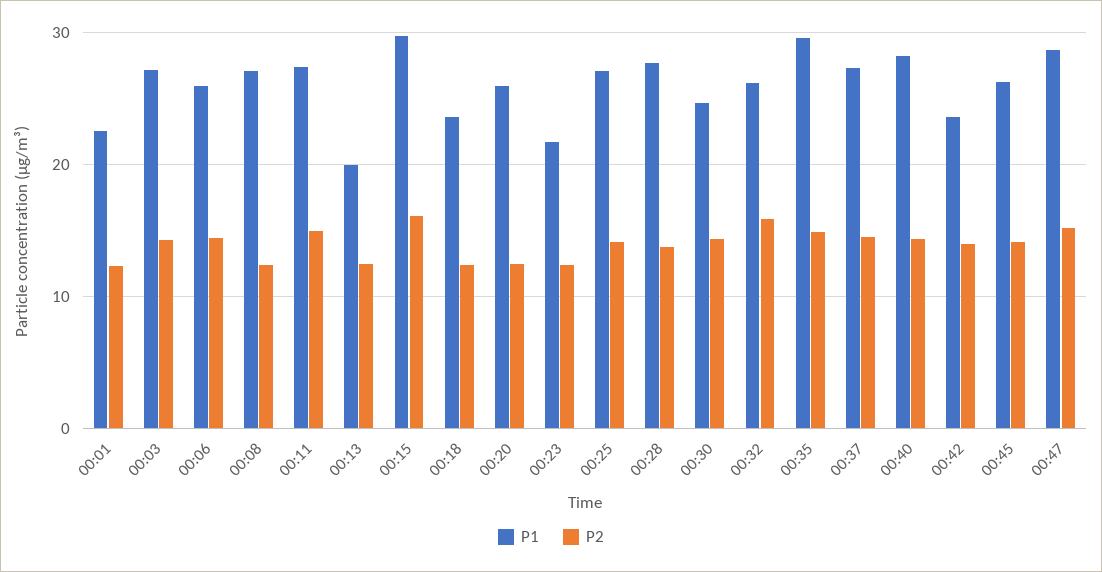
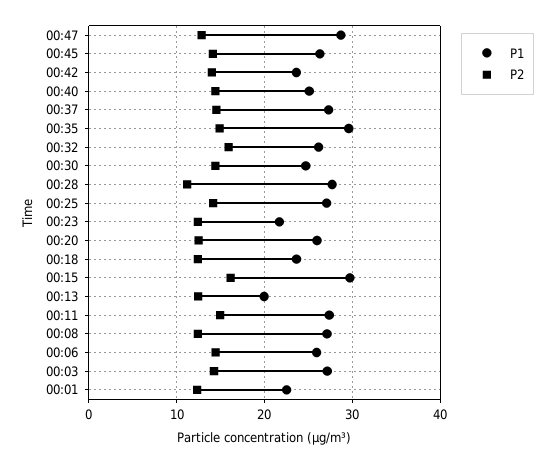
  {
    "P1": {
      "00:01": 23,
      "00:03": 27,
      "00:06": 26,
      "00:08": 27,
      "00:11": 27,
      "00:13": 20,
      "00:15": 30,
      "00:18": 24,
      "00:20": 26,
      "00:23": 22,
      "00:25": 27,
      "00:28": 28,
      "00:30": 25,
      "00:32": 26,
      "00:35": 30,
      "00:37": 27,
-     "00:40": 28,
+     "00:40": 25,
      "00:42": 24,
      "00:45": 26,
      "00:47": 29
    },
    "P2": {
      "00:01": 12,
      "00:03": 14,
      "00:06": 14,
      "00:08": 12,
      "00:11": 15,
      "00:13": 12,
      "00:15": 16,
      "00:18": 12,
      "00:20": 13,
      "00:23": 12,
      "00:25": 14,
-     "00:28": 14,
+     "00:28": 11,
      "00:30": 14,
      "00:32": 16,
      "00:35": 15,
      "00:37": 15,
      "00:40": 14,
      "00:42": 14,
      "00:45": 14,
-     "00:47": 15
+     "00:47": 13
    }
  }

